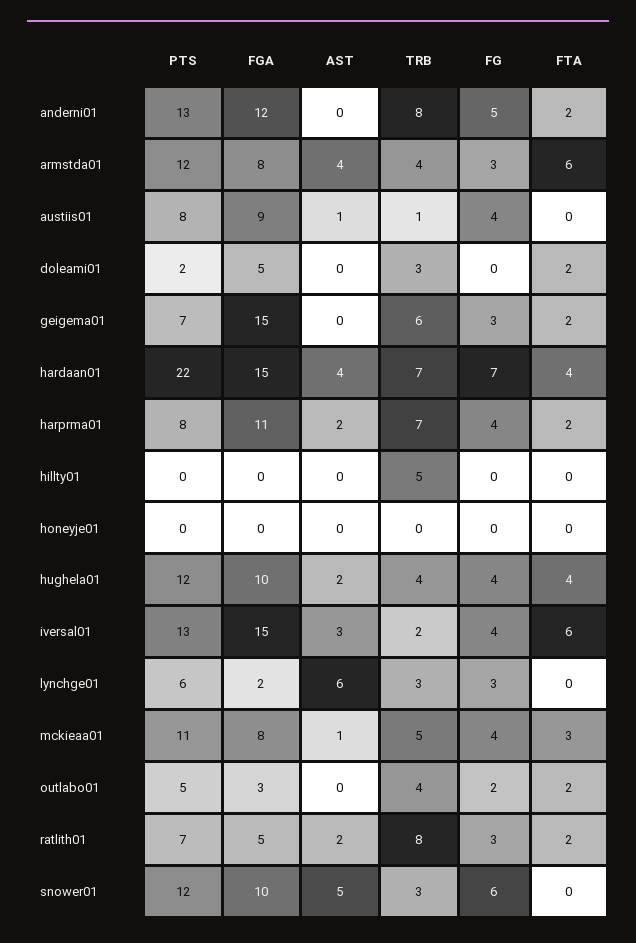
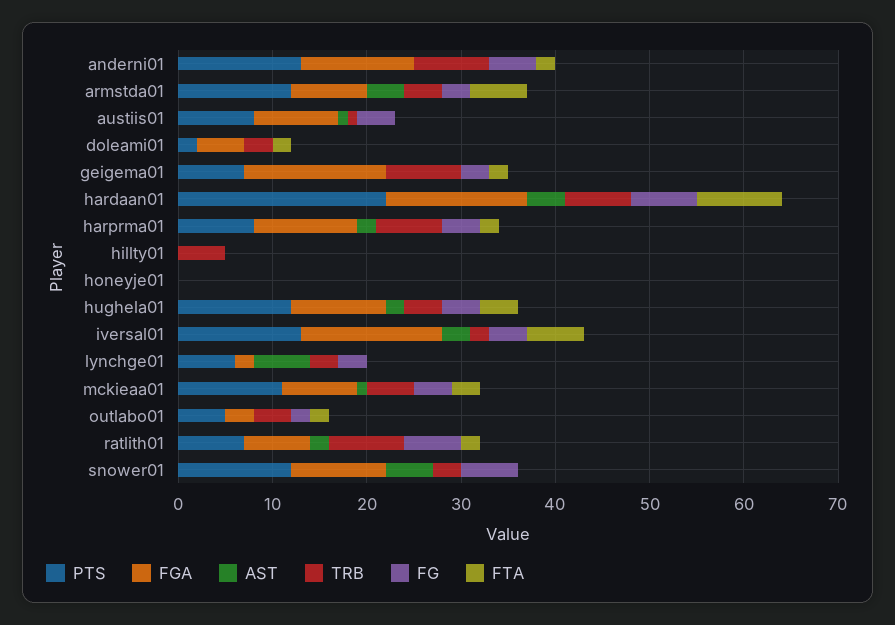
  {
    "PTS": {
      "anderni01": 13,
      "armstda01": 12,
      "austiis01": 8,
      "doleami01": 2,
      "geigema01": 7,
      "hardaan01": 22,
      "harprma01": 8,
      "hillty01": 0,
      "honeyje01": 0,
      "hughela01": 12,
      "iversal01": 13,
      "lynchge01": 6,
      "mckieaa01": 11,
      "outlabo01": 5,
      "ratlith01": 7,
      "snower01": 12
    },
    "FGA": {
      "anderni01": 12,
      "armstda01": 8,
      "austiis01": 9,
      "doleami01": 5,
      "geigema01": 15,
      "hardaan01": 15,
      "harprma01": 11,
      "hillty01": 0,
      "honeyje01": 0,
      "hughela01": 10,
      "iversal01": 15,
      "lynchge01": 2,
      "mckieaa01": 8,
      "outlabo01": 3,
-     "ratlith01": 5,
+     "ratlith01": 7,
      "snower01": 10
    },
    "AST": {
      "anderni01": 0,
      "armstda01": 4,
      "austiis01": 1,
      "doleami01": 0,
      "geigema01": 0,
      "hardaan01": 4,
      "harprma01": 2,
      "hillty01": 0,
      "honeyje01": 0,
      "hughela01": 2,
      "iversal01": 3,
      "lynchge01": 6,
      "mckieaa01": 1,
      "outlabo01": 0,
      "ratlith01": 2,
      "snower01": 5
    },
    "TRB": {
      "anderni01": 8,
      "armstda01": 4,
      "austiis01": 1,
      "doleami01": 3,
-     "geigema01": 6,
+     "geigema01": 8,
      "hardaan01": 7,
      "harprma01": 7,
      "hillty01": 5,
      "honeyje01": 0,
      "hughela01": 4,
      "iversal01": 2,
      "lynchge01": 3,
      "mckieaa01": 5,
      "outlabo01": 4,
      "ratlith01": 8,
      "snower01": 3
    },
    "FG": {
      "anderni01": 5,
      "armstda01": 3,
      "austiis01": 4,
      "doleami01": 0,
      "geigema01": 3,
      "hardaan01": 7,
      "harprma01": 4,
      "hillty01": 0,
      "honeyje01": 0,
      "hughela01": 4,
      "iversal01": 4,
      "lynchge01": 3,
      "mckieaa01": 4,
      "outlabo01": 2,
-     "ratlith01": 3,
+     "ratlith01": 6,
      "snower01": 6
    },
    "FTA": {
      "anderni01": 2,
      "armstda01": 6,
      "austiis01": 0,
      "doleami01": 2,
      "geigema01": 2,
-     "hardaan01": 4,
+     "hardaan01": 9,
      "harprma01": 2,
      "hillty01": 0,
      "honeyje01": 0,
      "hughela01": 4,
      "iversal01": 6,
      "lynchge01": 0,
      "mckieaa01": 3,
      "outlabo01": 2,
      "ratlith01": 2,
      "snower01": 0
    }
  }

